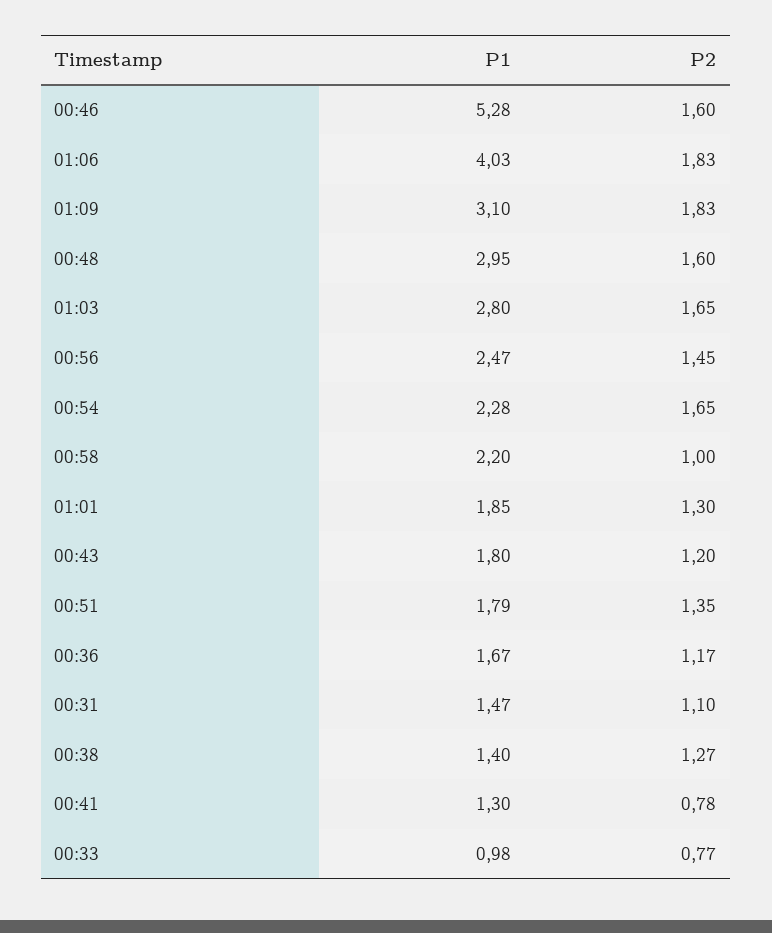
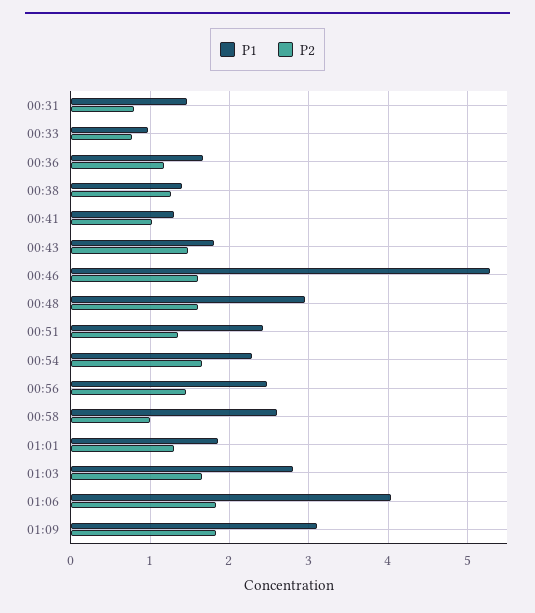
  {
    "P1": {
      "00:46": 5.28,
      "01:06": 4.03,
      "01:09": 3.1,
      "00:48": 2.95,
      "01:03": 2.8,
      "00:56": 2.47,
      "00:54": 2.28,
-     "00:58": 2.2,
+     "00:58": 2.6,
      "01:01": 1.85,
      "00:43": 1.8,
-     "00:51": 1.79,
+     "00:51": 2.4,
      "00:36": 1.67,
      "00:31": 1.47,
      "00:38": 1.4,
      "00:41": 1.3,
      "00:33": 0.98
    },
    "P2": {
      "00:46": 1.6,
      "01:06": 1.83,
      "01:09": 1.83,
      "00:48": 1.6,
      "01:03": 1.65,
      "00:56": 1.45,
      "00:54": 1.65,
      "00:58": 1,
      "01:01": 1.3,
-     "00:43": 1.2,
+     "00:43": 1.5,
      "00:51": 1.35,
      "00:36": 1.17,
-     "00:31": 1.1,
+     "00:31": 0.8,
      "00:38": 1.27,
-     "00:41": 0.78,
+     "00:41": 1,
      "00:33": 0.77
    }
  }

